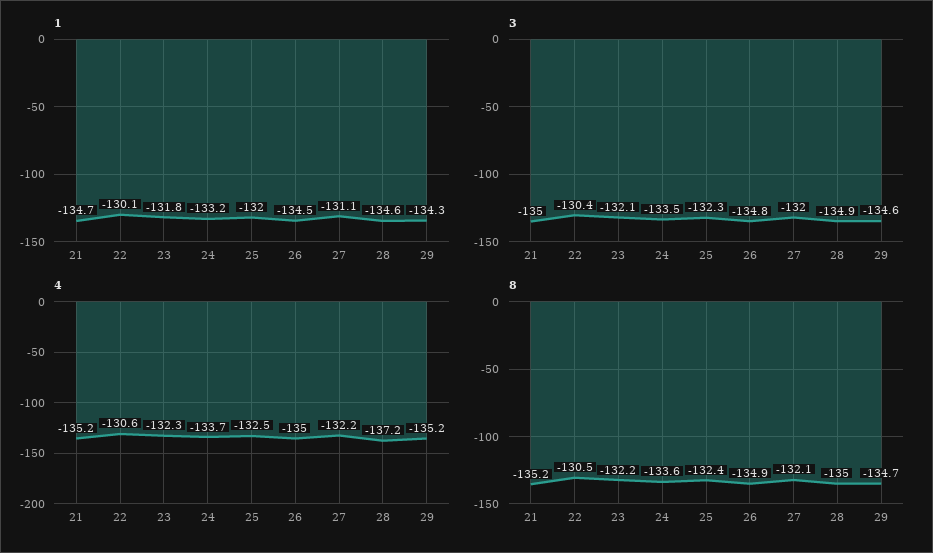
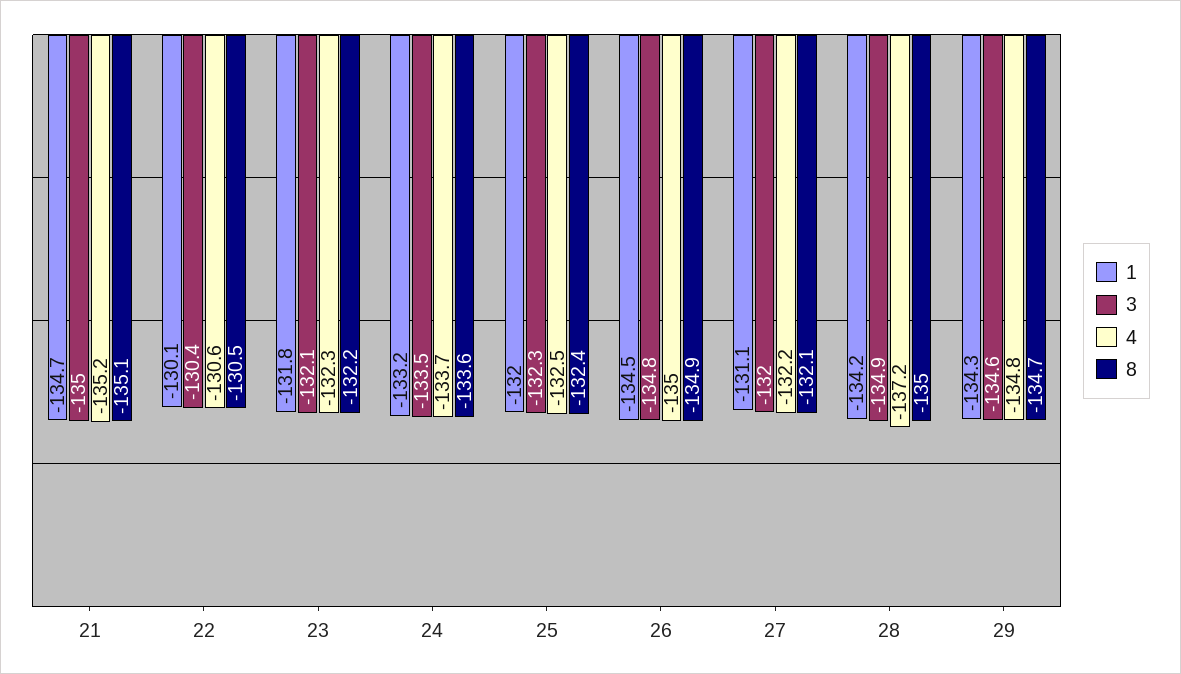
  {
    "1": {
      "21": -134.7,
      "22": -130.1,
      "23": -131.8,
      "24": -133.2,
      "25": -132,
      "26": -134.5,
      "27": -131.1,
-     "28": -134.6,
+     "28": -134.2,
      "29": -134.3
    },
    "3": {
      "21": -135,
      "22": -130.4,
      "23": -132.1,
      "24": -133.5,
      "25": -132.3,
      "26": -134.8,
      "27": -132,
      "28": -134.9,
      "29": -134.6
    },
    "4": {
      "21": -135.2,
      "22": -130.6,
      "23": -132.3,
      "24": -133.7,
      "25": -132.5,
      "26": -135,
      "27": -132.2,
      "28": -137.2,
-     "29": -135.2
+     "29": -134.8
    },
    "8": {
-     "21": -135.2,
+     "21": -135.1,
      "22": -130.5,
      "23": -132.2,
      "24": -133.6,
      "25": -132.4,
      "26": -134.9,
      "27": -132.1,
      "28": -135,
      "29": -134.7
    }
  }

